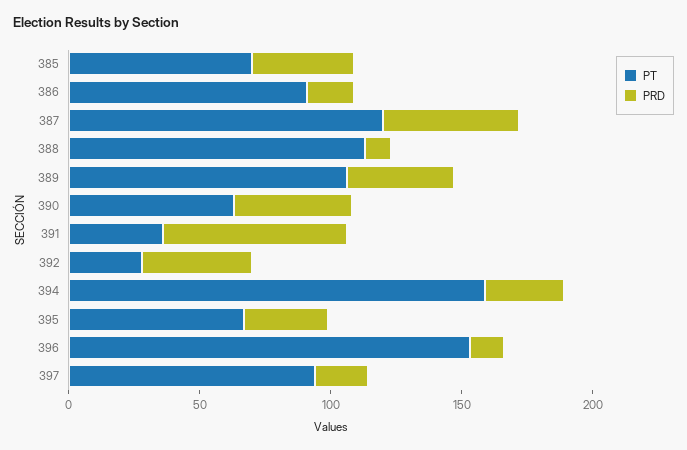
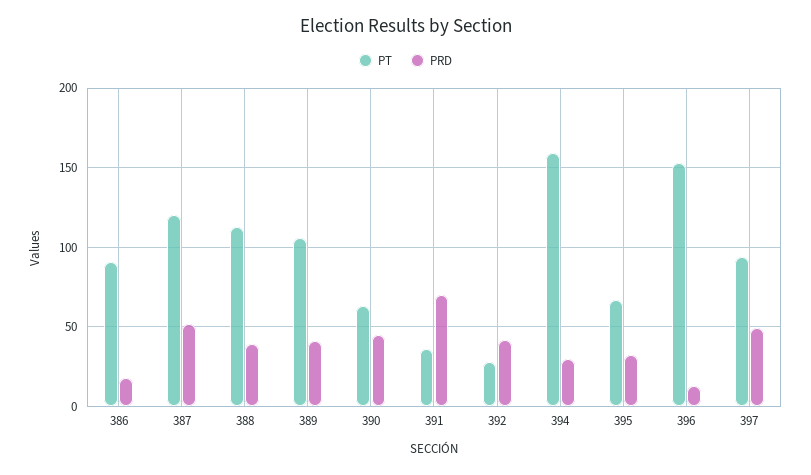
  {
    "PT": {
-     "385": 70,
      "386": 90,
      "387": 120,
      "388": 115,
      "389": 105,
      "390": 65,
      "391": 35,
      "392": 30,
      "394": 160,
      "395": 65,
      "396": 155,
      "397": 95
    },
    "PRD": {
-     "385": 40,
      "386": 20,
      "387": 50,
-     "388": 10,
+     "388": 40,
      "389": 40,
      "390": 45,
      "391": 70,
      "392": 40,
      "394": 30,
      "395": 30,
      "396": 15,
-     "397": 20
+     "397": 50
    }
  }

